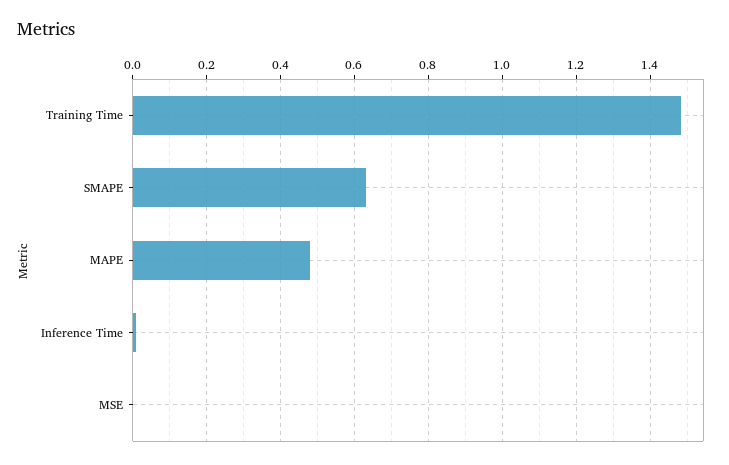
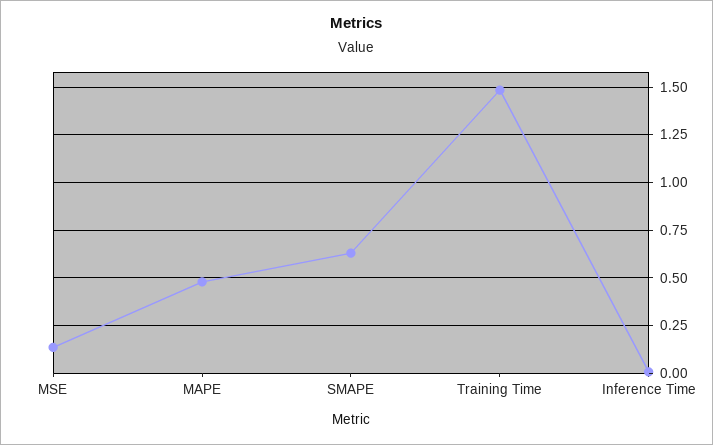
  {
    "Training Time": 1.48,
    "SMAPE": 0.64,
    "MAPE": 0.48,
    "Inference Time": 0,
-   "MSE": 0
+   "MSE": 0.15
  }

